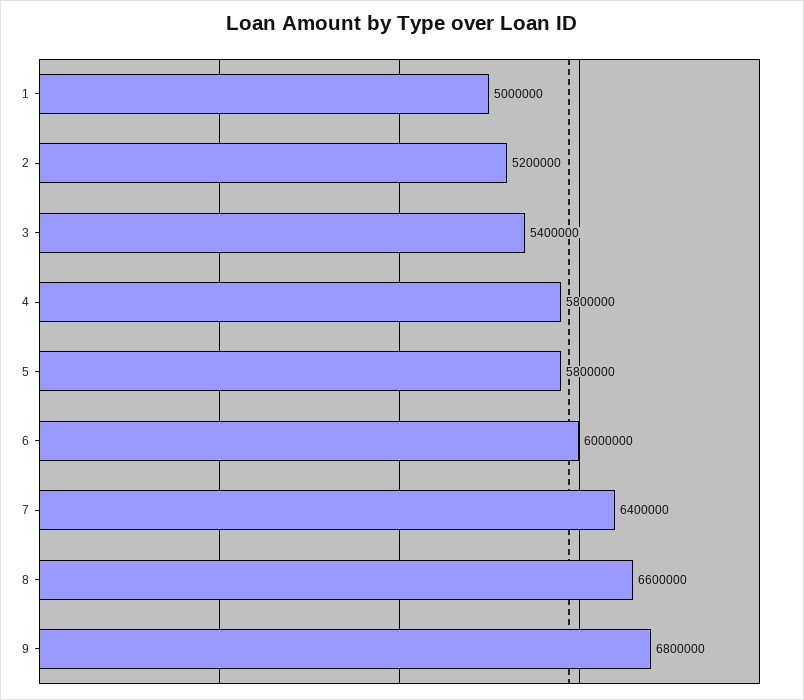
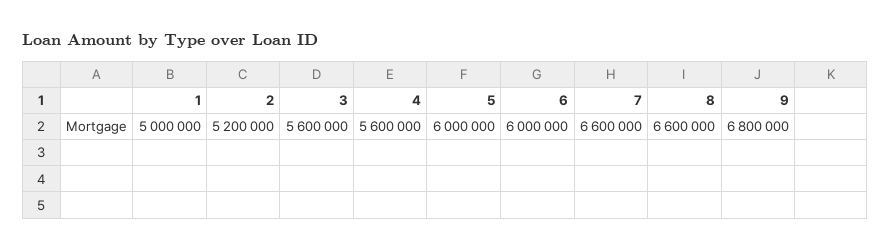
  {
    "1": 5000000,
    "2": 5200000,
-   "3": 5400000,
+   "3": 5600000,
-   "4": 5800000,
+   "4": 5600000,
-   "5": 5800000,
+   "5": 6000000,
    "6": 6000000,
-   "7": 6400000,
+   "7": 6600000,
    "8": 6600000,
    "9": 6800000
  }

